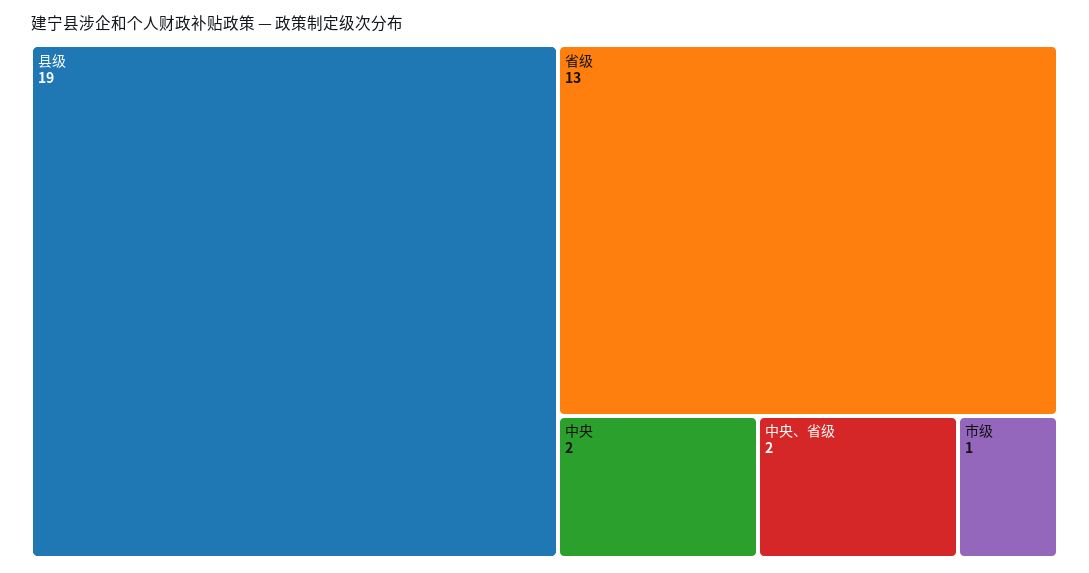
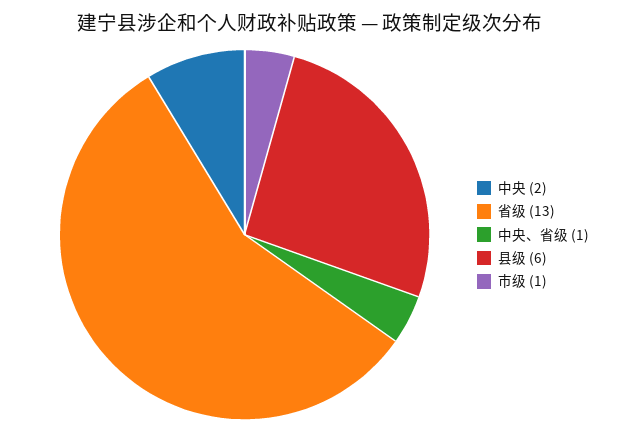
  {
-   "县级": 19,
+   "县级": 6,
    "省级": 13,
    "中央": 2,
-   "中央、省级": 2,
+   "中央、省级": 1,
    "市级": 1
  }

